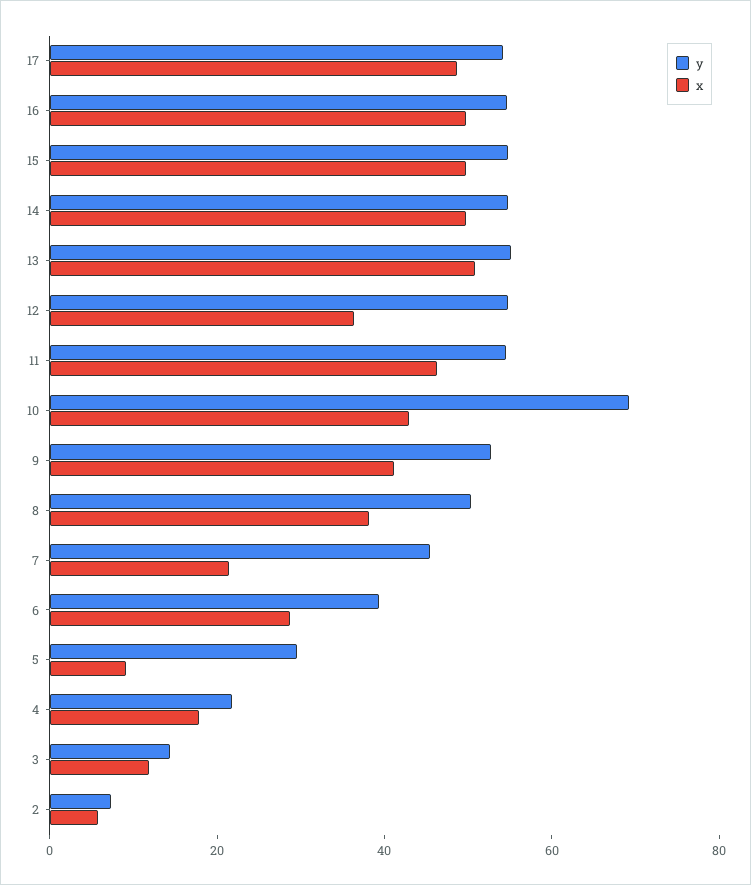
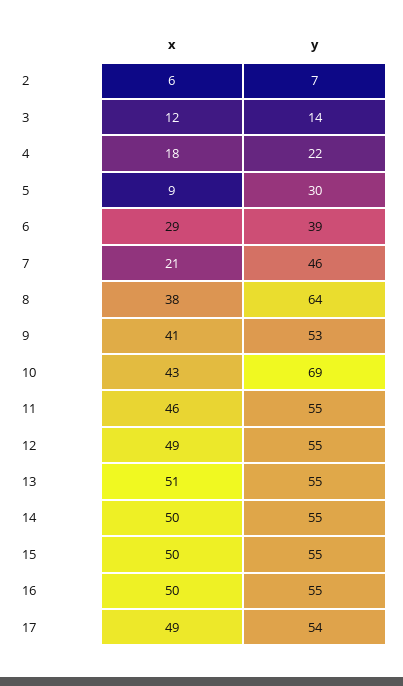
  {
    "y": {
      "17": 54,
      "16": 55,
      "15": 55,
      "14": 55,
      "13": 55,
      "12": 55,
      "11": 55,
      "10": 69,
      "9": 53,
-     "8": 50,
+     "8": 64,
      "7": 46,
      "6": 39,
      "5": 30,
      "4": 22,
      "3": 14,
      "2": 7
    },
    "x": {
      "17": 49,
      "16": 50,
      "15": 50,
      "14": 50,
      "13": 51,
-     "12": 35,
+     "12": 49,
      "11": 46,
      "10": 43,
      "9": 41,
      "8": 38,
      "7": 21,
      "6": 29,
      "5": 9,
      "4": 18,
      "3": 12,
      "2": 6
    }
  }

